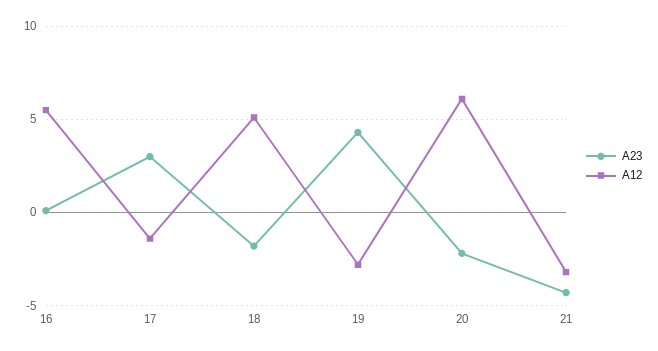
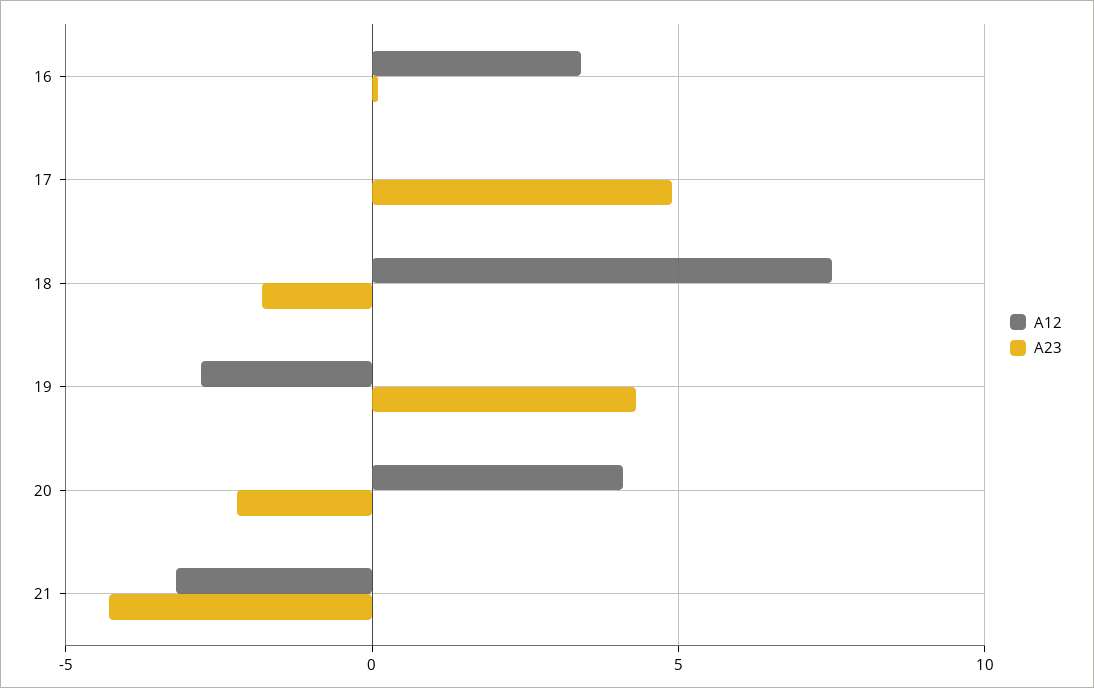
  {
    "A23": {
      "16": 0,
-     "17": 3,
+     "17": 5,
      "18": -2,
      "19": 4.5,
      "20": -2,
      "21": -4.5
    },
    "A12": {
-     "16": 5.5,
+     "16": 3.5,
-     "17": -1.5,
+     "17": 0,
-     "18": 5,
+     "18": 7.5,
      "19": -3,
-     "20": 6,
+     "20": 4,
      "21": -3
    }
  }

